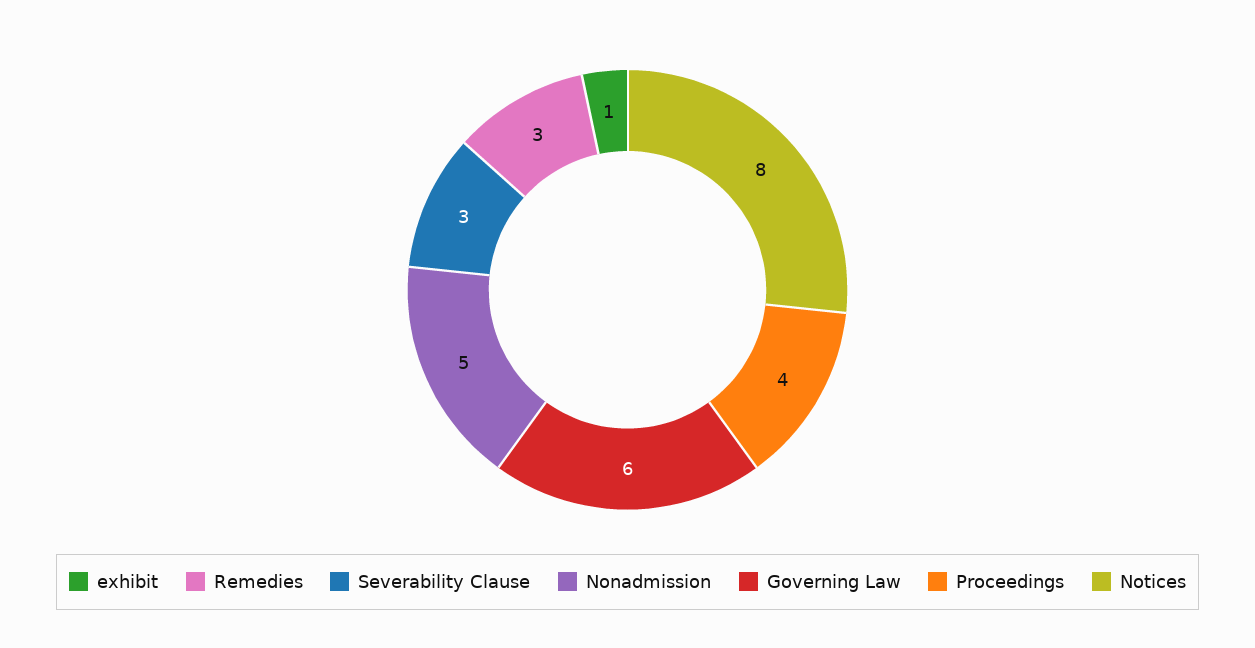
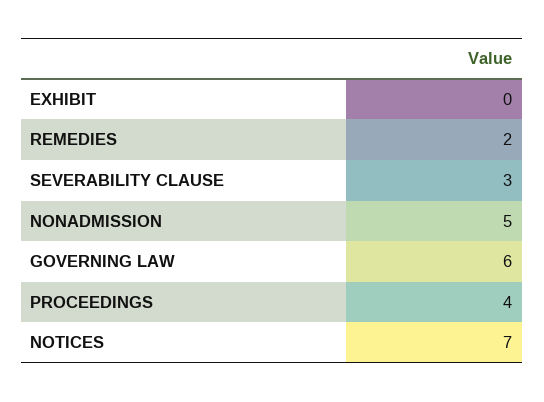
  {
-   "exhibit": 1,
+   "exhibit": 0,
-   "Remedies": 3,
+   "Remedies": 2,
    "Severability Clause": 3,
    "Nonadmission": 5,
    "Governing Law": 6,
    "Proceedings": 4,
-   "Notices": 8
+   "Notices": 7
  }

